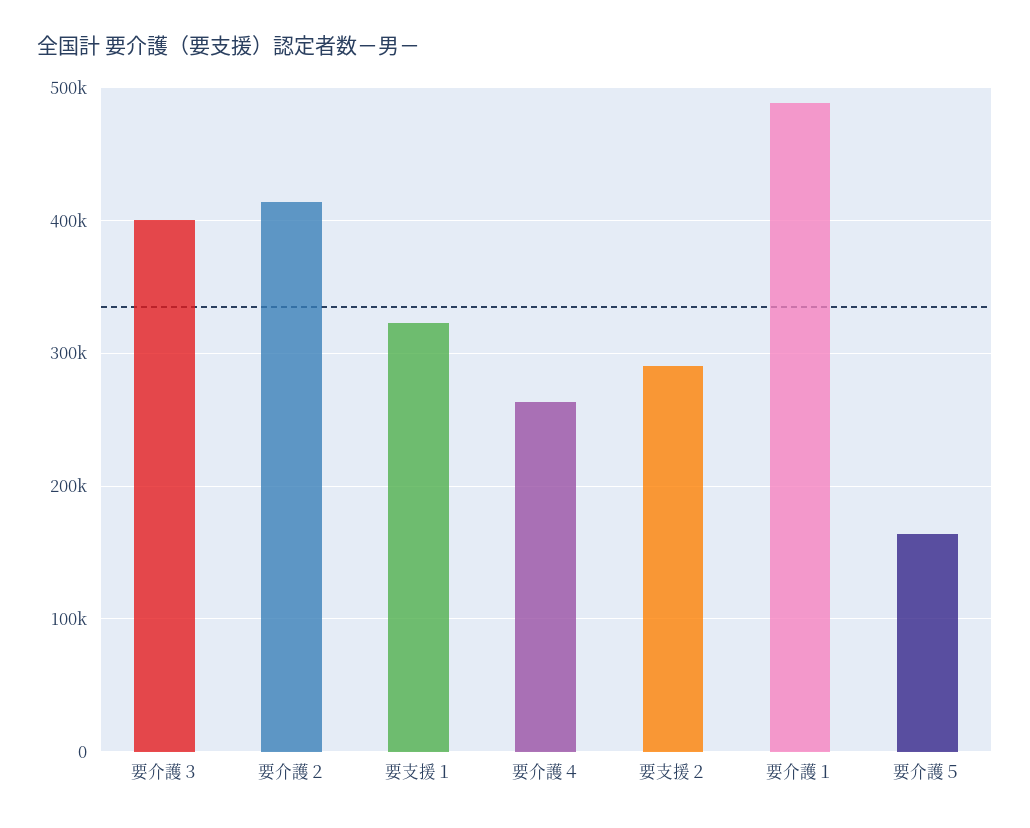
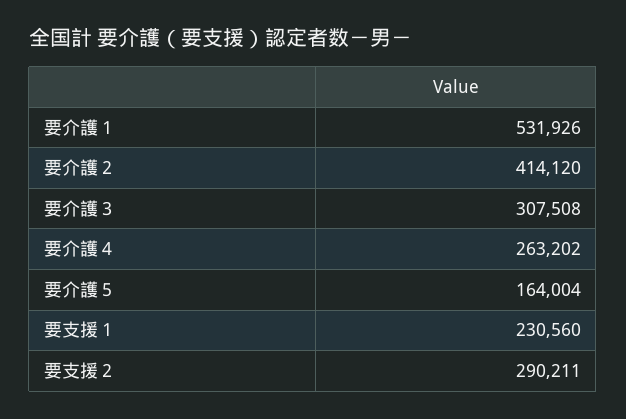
  {
-   "要介護３": 400000,
+   "要介護３": 307508,
    "要介護２": 414120,
-   "要支援１": 320000,
+   "要支援１": 230560,
    "要介護４": 263202,
    "要支援２": 290211,
-   "要介護１": 490000,
+   "要介護１": 531926,
    "要介護５": 164004
  }

